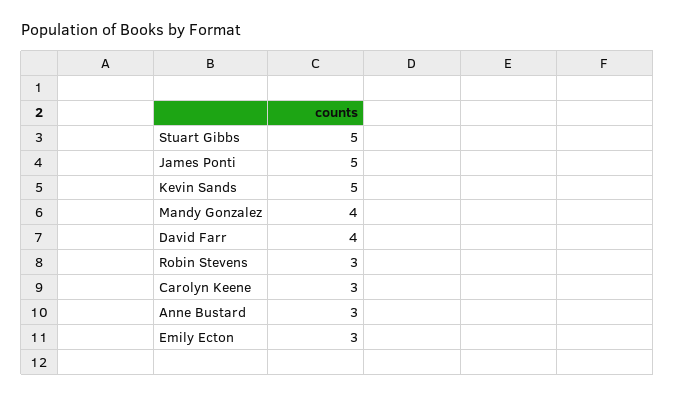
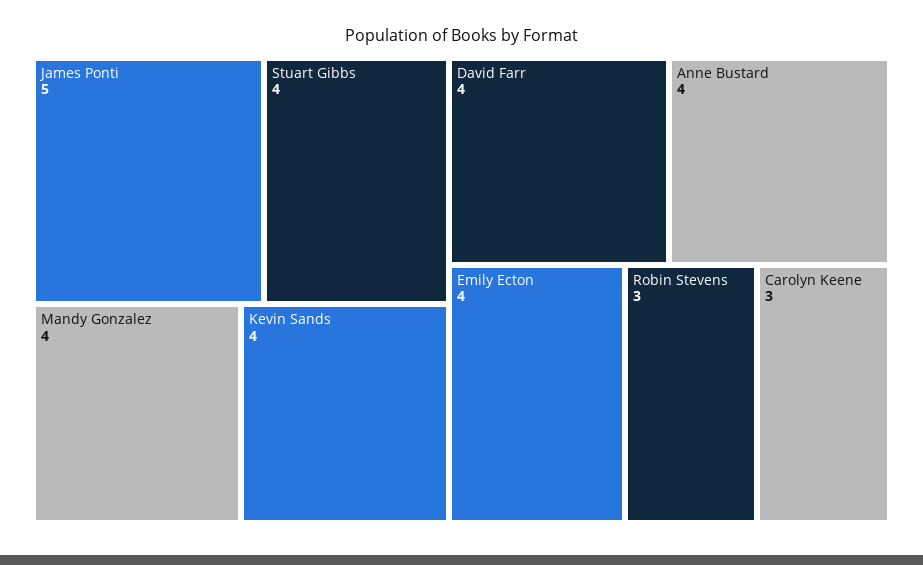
  {
-   "Stuart Gibbs": 5,
+   "Stuart Gibbs": 4,
    "James Ponti": 5,
-   "Kevin Sands": 5,
+   "Kevin Sands": 4,
    "Mandy Gonzalez": 4,
    "David Farr": 4,
    "Robin Stevens": 3,
    "Carolyn Keene": 3,
-   "Anne Bustard": 3,
+   "Anne Bustard": 4,
-   "Emily Ecton": 3
+   "Emily Ecton": 4
  }

